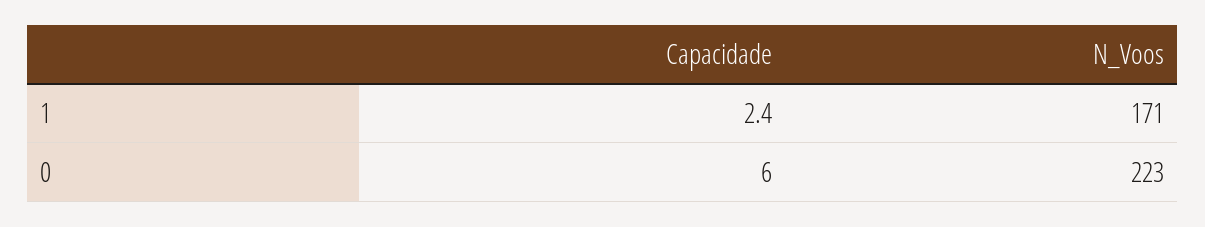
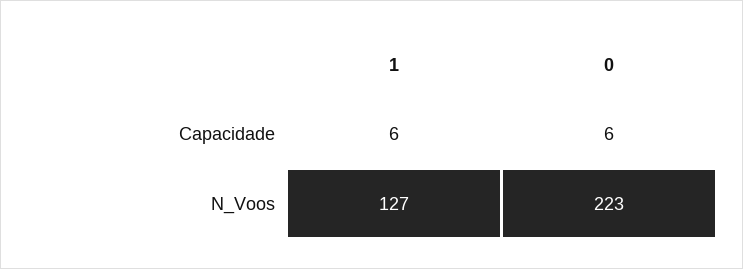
  {
    "Capacidade": {
-     "1": 2.4,
+     "1": 6,
      "0": 6
    },
    "N_Voos": {
-     "1": 171,
+     "1": 127,
      "0": 223
    }
  }

